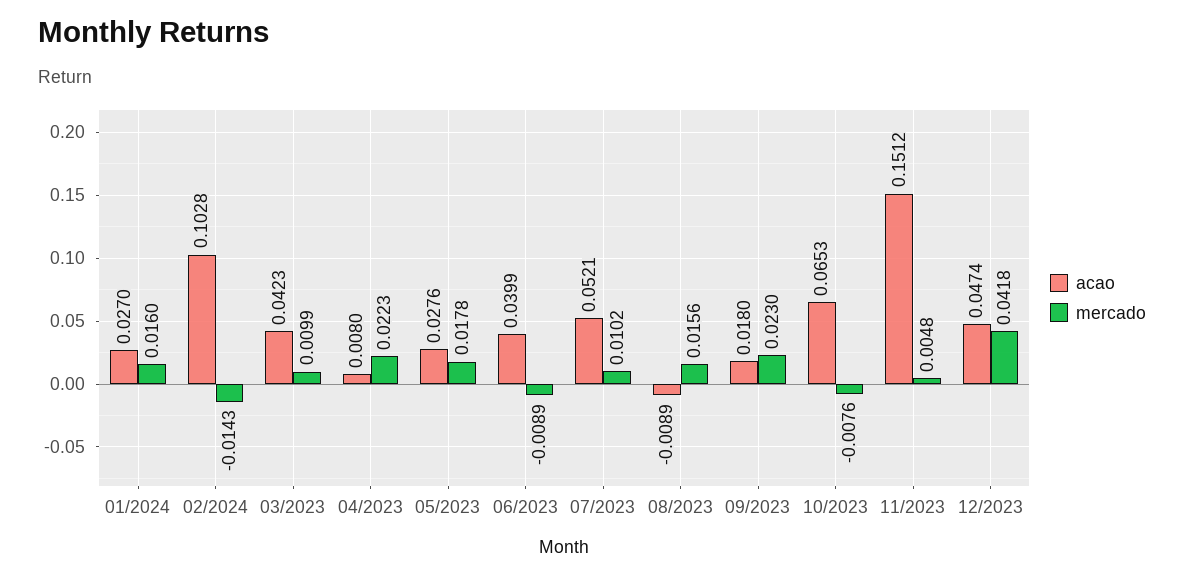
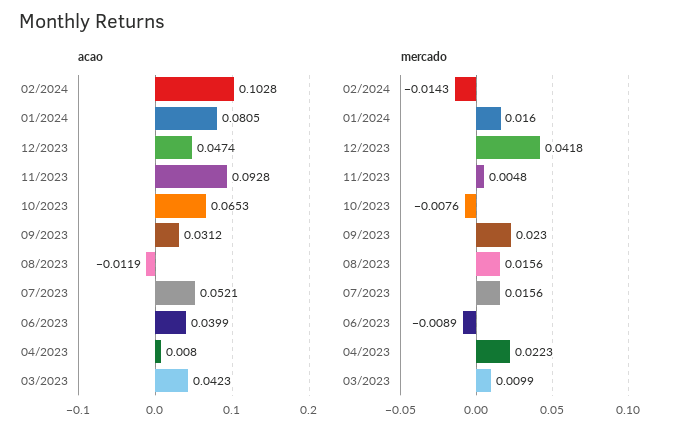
  {
    "acao": {
-     "01/2024": 0.027,
+     "01/2024": 0.0805,
      "02/2024": 0.1028,
      "03/2023": 0.0423,
      "04/2023": 0.008,
-     "05/2023": 0.0276,
      "06/2023": 0.0399,
      "07/2023": 0.0521,
-     "08/2023": -0.0089,
+     "08/2023": -0.0119,
-     "09/2023": 0.018,
+     "09/2023": 0.0312,
      "10/2023": 0.0653,
-     "11/2023": 0.1512,
+     "11/2023": 0.0928,
      "12/2023": 0.0474
    },
    "mercado": {
      "01/2024": 0.016,
      "02/2024": -0.0143,
      "03/2023": 0.0099,
      "04/2023": 0.0223,
-     "05/2023": 0.0178,
      "06/2023": -0.0089,
-     "07/2023": 0.0102,
+     "07/2023": 0.0156,
      "08/2023": 0.0156,
      "09/2023": 0.023,
      "10/2023": -0.0076,
      "11/2023": 0.0048,
      "12/2023": 0.0418
    }
  }

